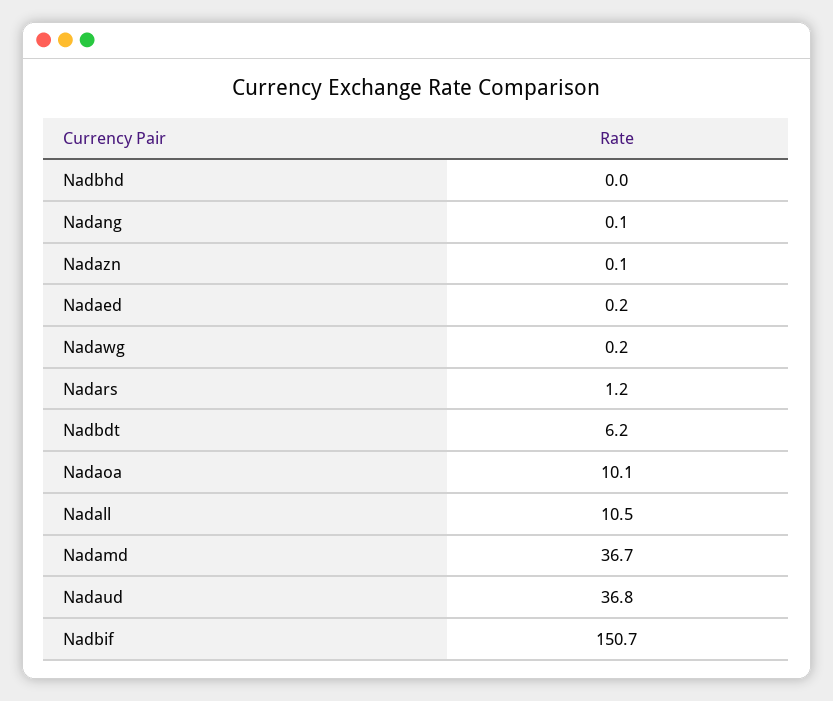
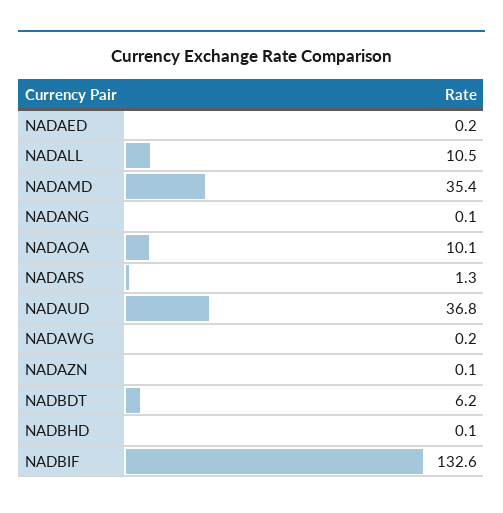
  {
-   "Nadbhd": 0,
+   "Nadbhd": 0.1,
    "Nadang": 0.1,
    "Nadazn": 0.1,
    "Nadaed": 0.2,
    "Nadawg": 0.2,
-   "Nadars": 1.2,
+   "Nadars": 1.3,
    "Nadbdt": 6.2,
    "Nadaoa": 10.1,
    "Nadall": 10.5,
-   "Nadamd": 36.7,
+   "Nadamd": 35.4,
    "Nadaud": 36.8,
-   "Nadbif": 150.7
+   "Nadbif": 132.6
  }

